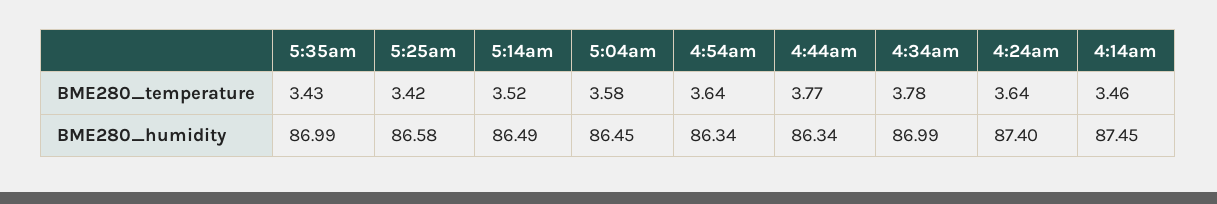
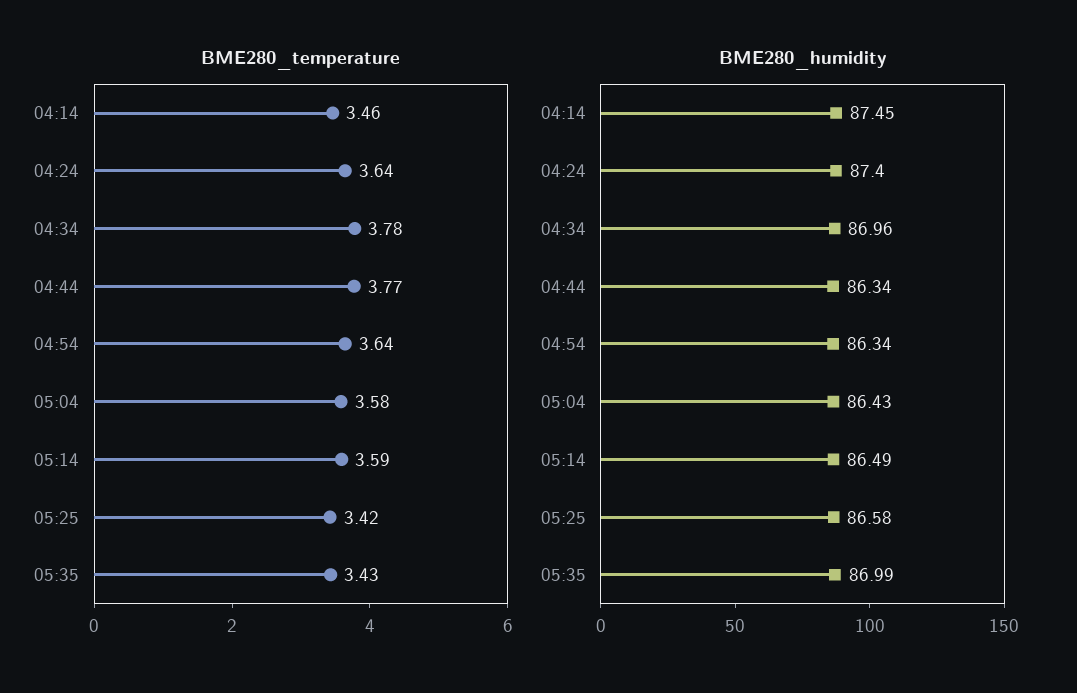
  {
    "BME280_temperature": {
      "5:35am": 3.43,
      "5:25am": 3.42,
-     "5:14am": 3.52,
+     "5:14am": 3.59,
      "5:04am": 3.58,
      "4:54am": 3.64,
      "4:44am": 3.77,
      "4:34am": 3.78,
      "4:24am": 3.64,
      "4:14am": 3.46
    },
    "BME280_humidity": {
      "5:35am": 86.99,
      "5:25am": 86.58,
      "5:14am": 86.49,
-     "5:04am": 86.45,
+     "5:04am": 86.43,
      "4:54am": 86.34,
      "4:44am": 86.34,
-     "4:34am": 86.99,
+     "4:34am": 86.96,
      "4:24am": 87.4,
      "4:14am": 87.45
    }
  }

